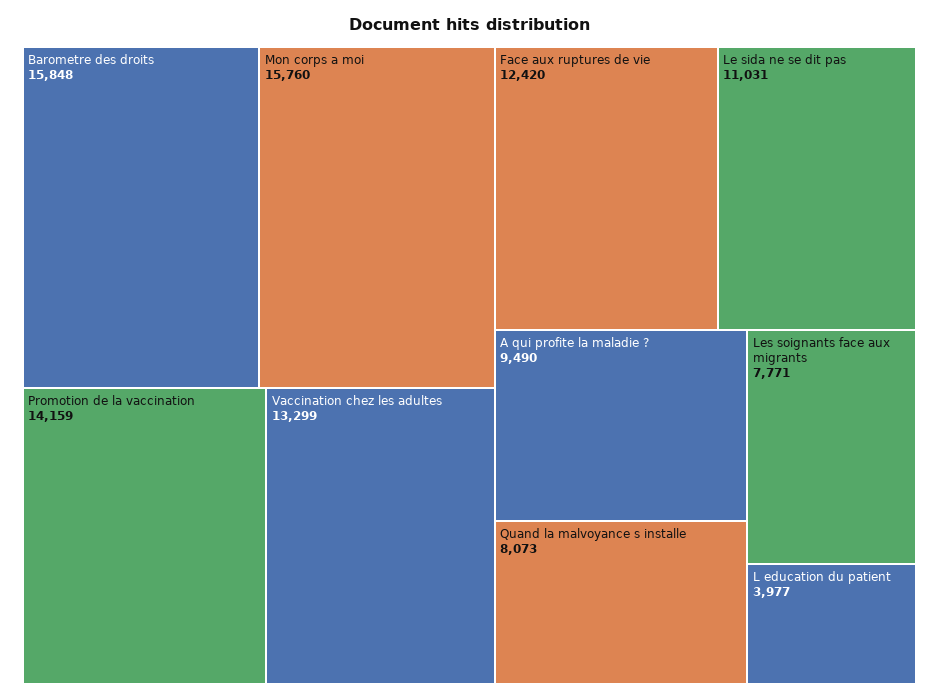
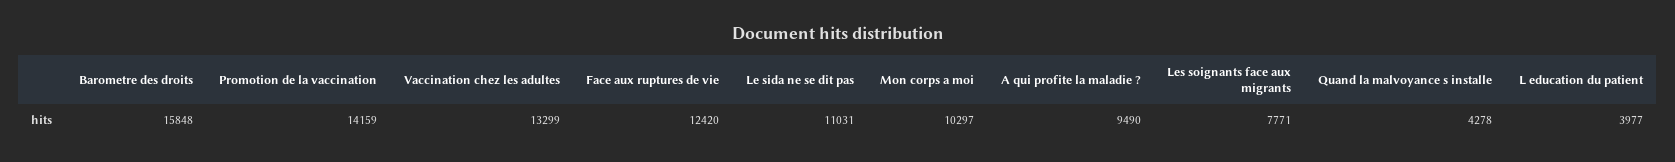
  {
    "Barometre des droits": 15848,
-   "Mon corps a moi": 15760,
+   "Mon corps a moi": 10297,
    "Promotion de la vaccination": 14159,
    "Vaccination chez les adultes": 13299,
    "Face aux ruptures de vie": 12420,
    "Le sida ne se dit pas": 11031,
    "A qui profite la maladie ?": 9490,
-   "Quand la malvoyance s installe": 8073,
+   "Quand la malvoyance s installe": 4278,
    "Les soignants face aux migrants": 7771,
    "L education du patient": 3977
  }

